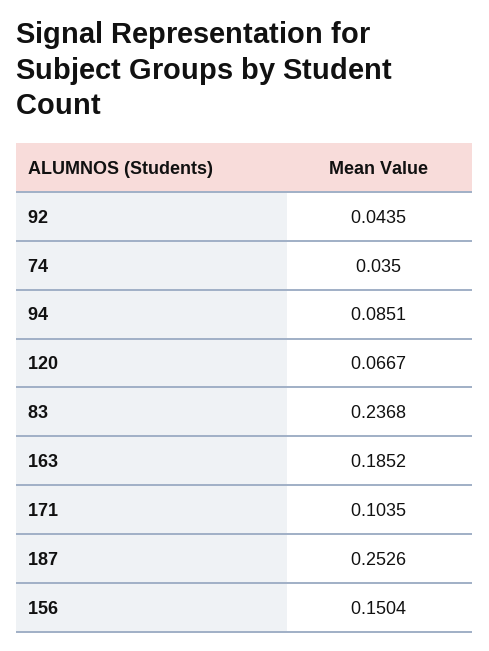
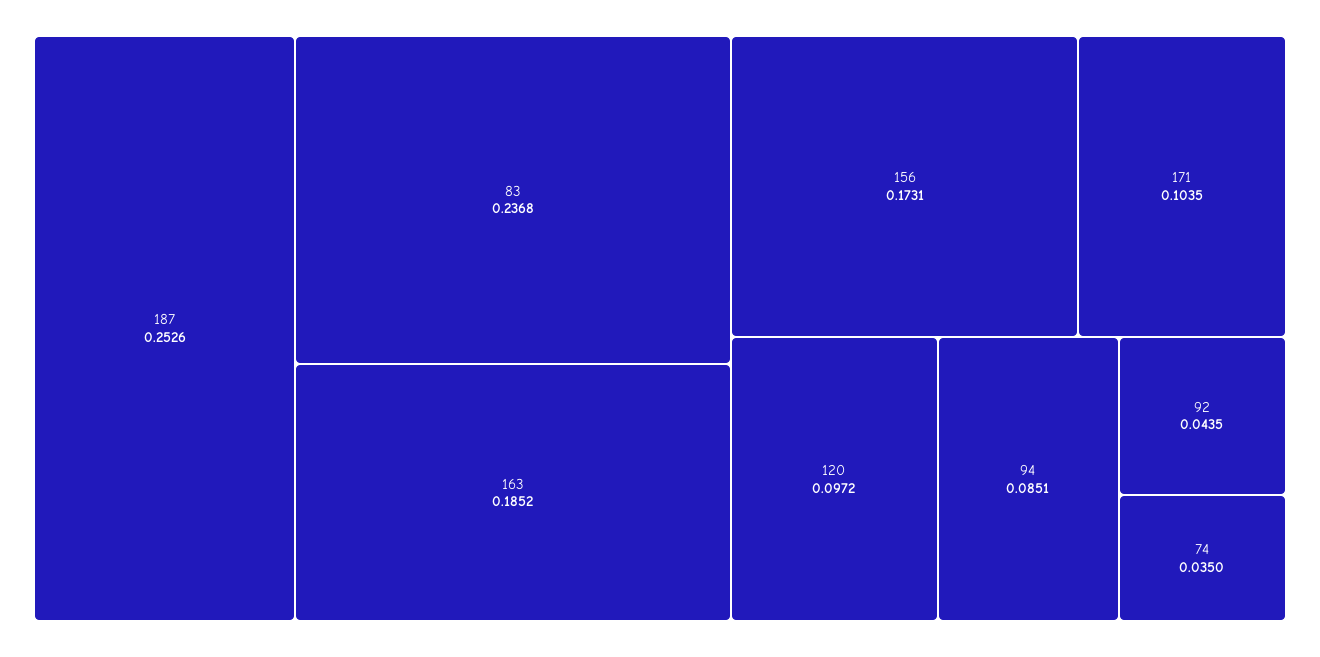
  {
    "92": 0.0435,
    "74": 0.035,
    "94": 0.0851,
-   "120": 0.0667,
+   "120": 0.0972,
    "83": 0.2368,
    "163": 0.1852,
    "171": 0.1035,
    "187": 0.2526,
-   "156": 0.1504
+   "156": 0.1731
  }

